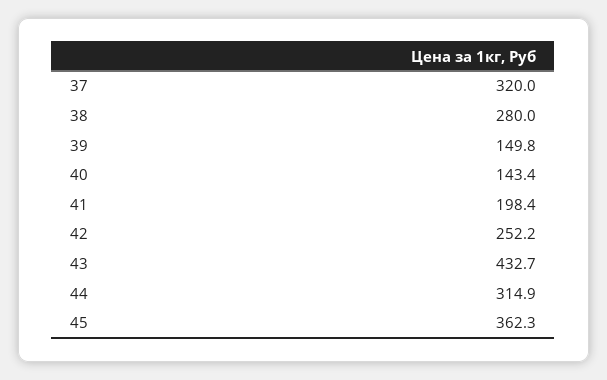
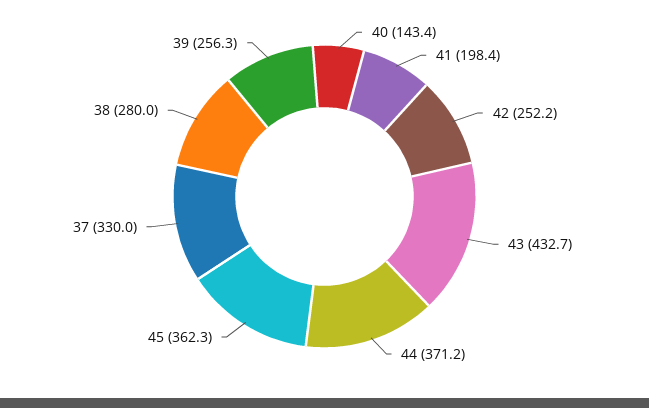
  {
-   "37": 320,
+   "37": 330,
    "38": 280,
-   "39": 149.8,
+   "39": 256.3,
    "40": 143.4,
    "41": 198.4,
    "42": 252.2,
    "43": 432.7,
-   "44": 314.9,
+   "44": 371.2,
    "45": 362.3
  }

